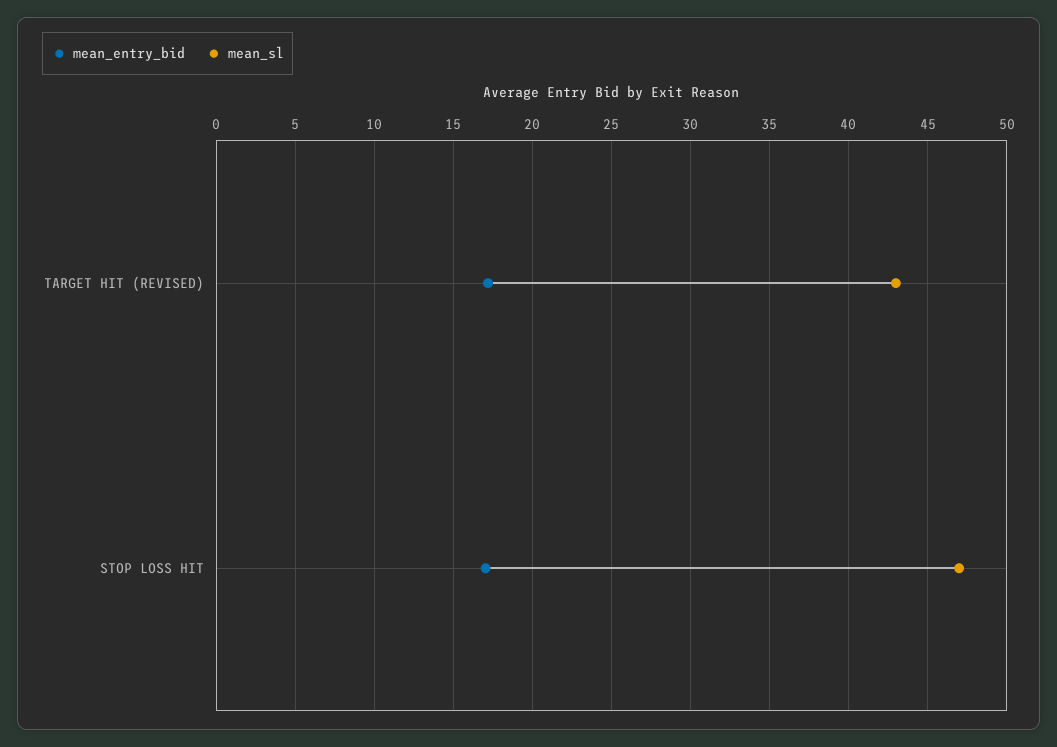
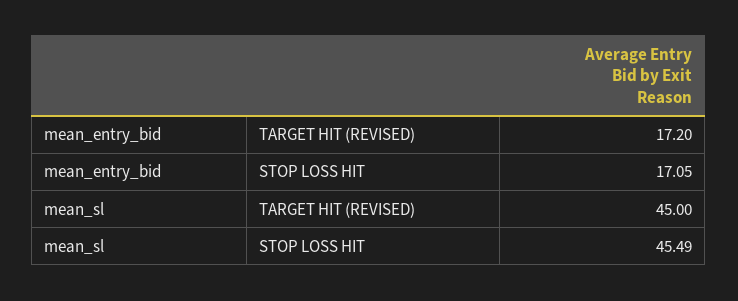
  {
    "mean_entry_bid": {
      "TARGET HIT (REVISED)": 17.2,
      "STOP LOSS HIT": 17.05
    },
    "mean_sl": {
-     "TARGET HIT (REVISED)": 43,
+     "TARGET HIT (REVISED)": 45,
-     "STOP LOSS HIT": 47
+     "STOP LOSS HIT": 45.49
    }
  }

